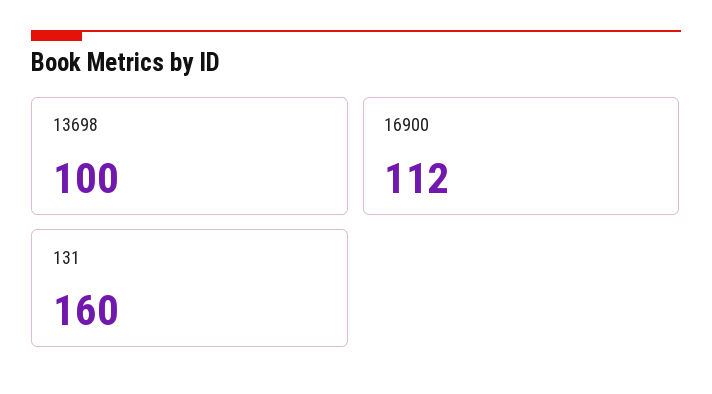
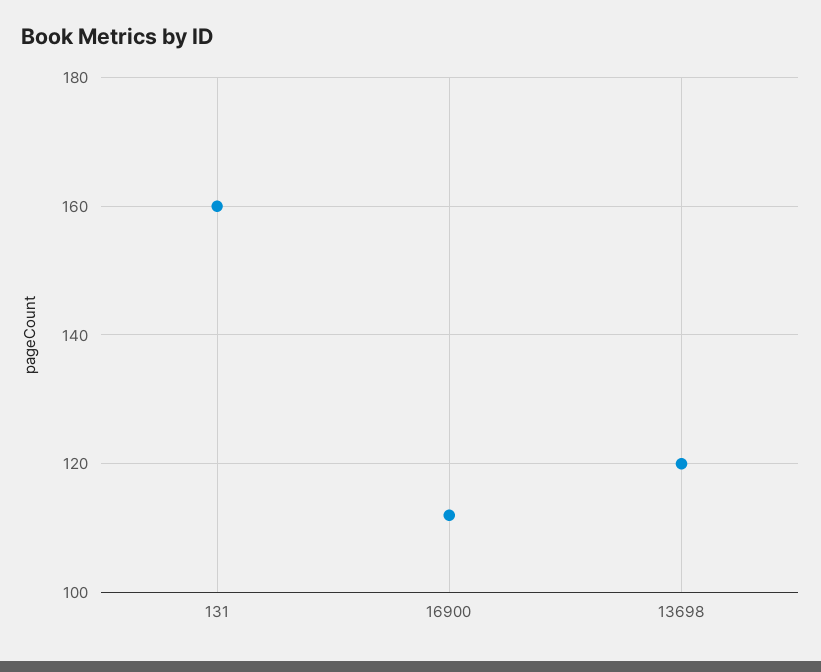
  {
-   "13698": 100,
+   "13698": 120,
    "16900": 112,
    "131": 160
  }

